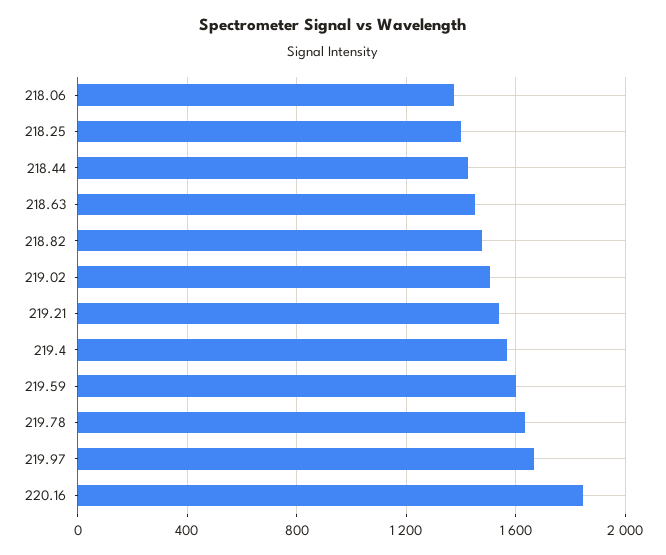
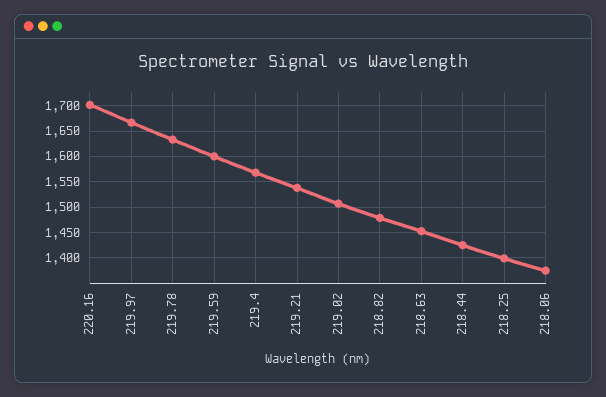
  {
    "218.06": 1375,
    "218.25": 1400,
    "218.44": 1425,
    "218.63": 1450,
    "218.82": 1475,
    "219.02": 1500,
    "219.21": 1550,
    "219.4": 1575,
    "219.59": 1600,
    "219.78": 1625,
    "219.97": 1675,
-   "220.16": 1850
+   "220.16": 1700
  }

